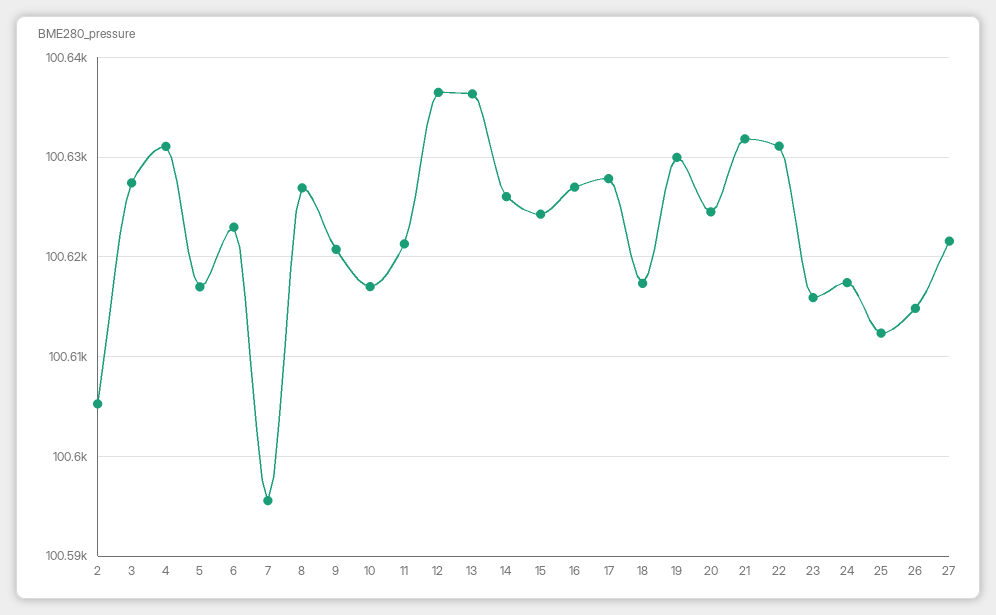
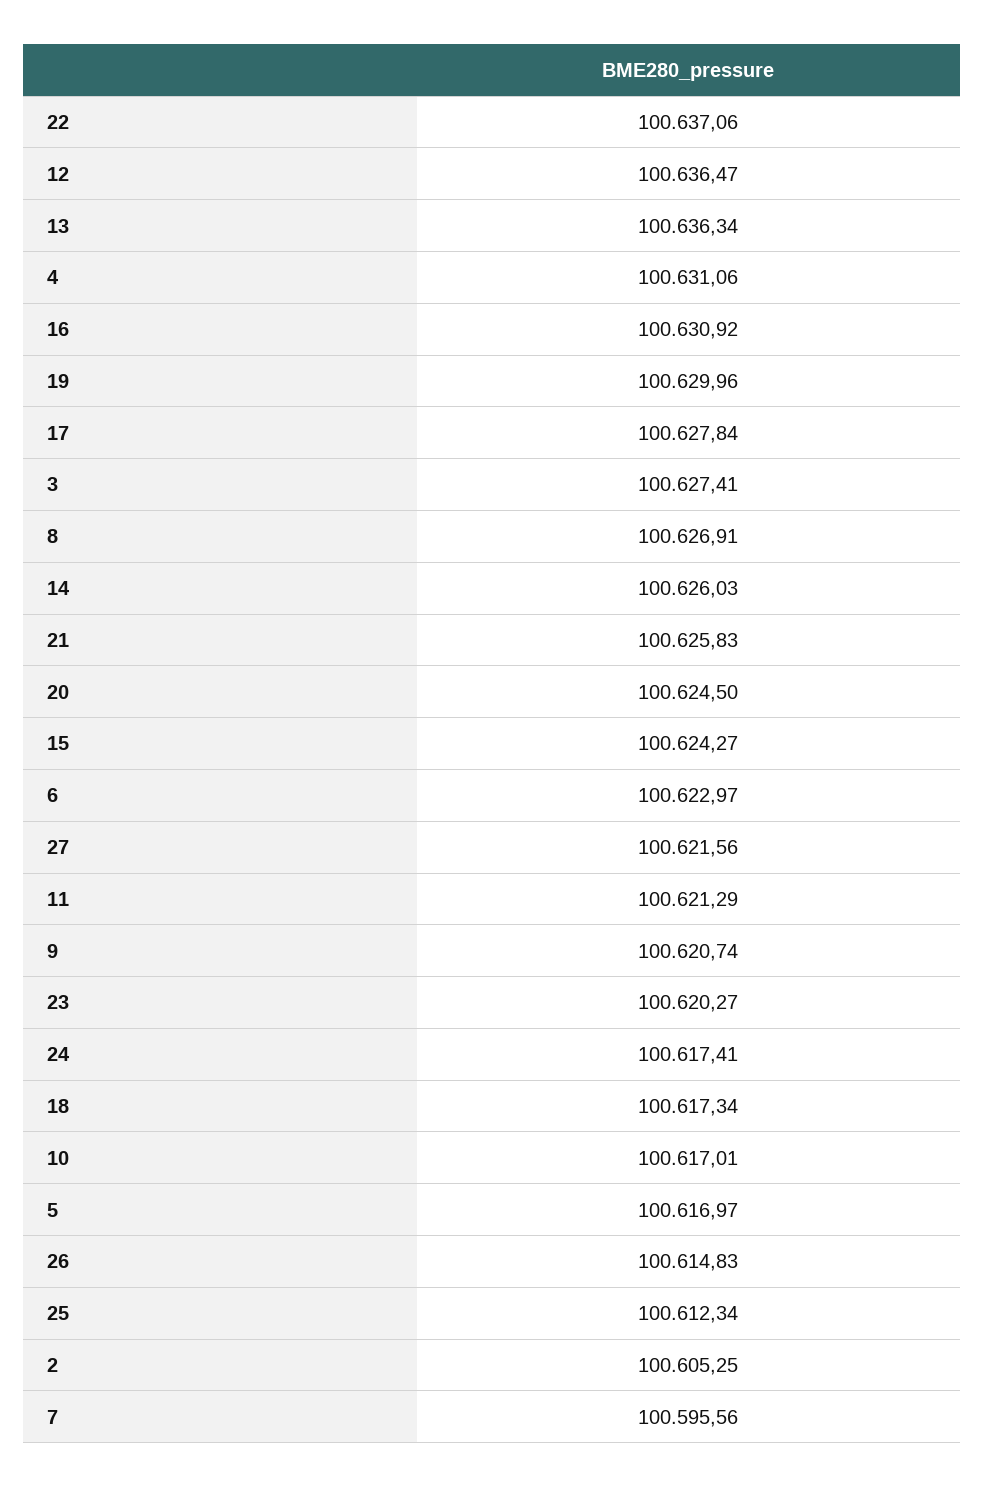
  {
    "2": 100605.25,
    "3": 100627.41,
    "4": 100631.06,
    "5": 100616.97,
    "6": 100622.97,
    "7": 100595.56,
    "8": 100626.91,
    "9": 100620.74,
    "10": 100617.01,
    "11": 100621.29,
    "12": 100636.47,
    "13": 100636.34,
    "14": 100626.03,
    "15": 100624.27,
-   "16": 100627,
+   "16": 100630.92,
    "17": 100627.84,
    "18": 100617.34,
    "19": 100629.96,
    "20": 100624.5,
-   "21": 100632,
+   "21": 100625.83,
-   "22": 100631,
+   "22": 100637.06,
-   "23": 100616,
+   "23": 100620.27,
    "24": 100617.41,
    "25": 100612.34,
    "26": 100614.83,
    "27": 100621.56
  }

